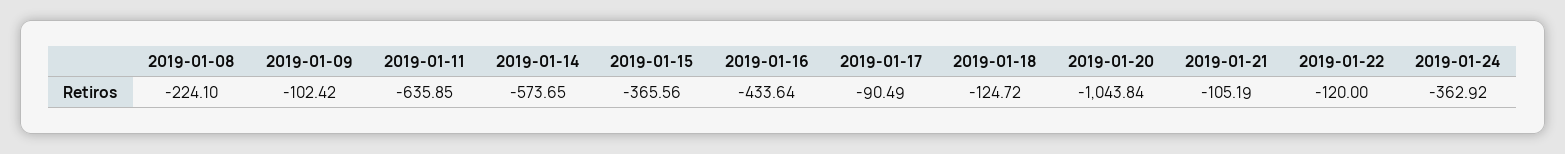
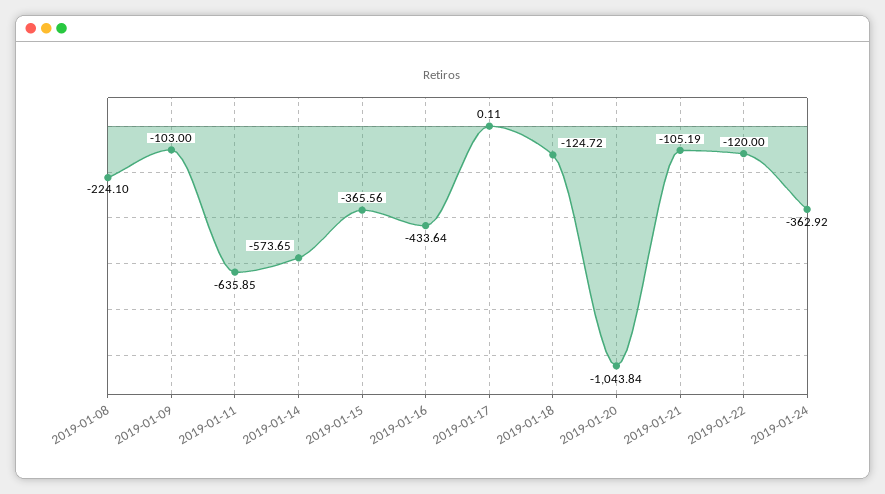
  {
    "2019-01-08": -224.1,
-   "2019-01-09": -102.42,
+   "2019-01-09": -103,
    "2019-01-11": -635.85,
    "2019-01-14": -573.65,
    "2019-01-15": -365.56,
    "2019-01-16": -433.64,
-   "2019-01-17": -90.49,
+   "2019-01-17": 0.11,
    "2019-01-18": -124.72,
    "2019-01-20": -1043.84,
    "2019-01-21": -105.19,
    "2019-01-22": -120,
    "2019-01-24": -362.92
  }

